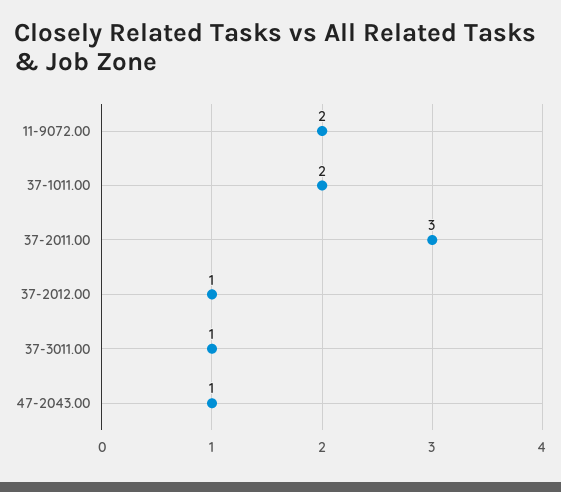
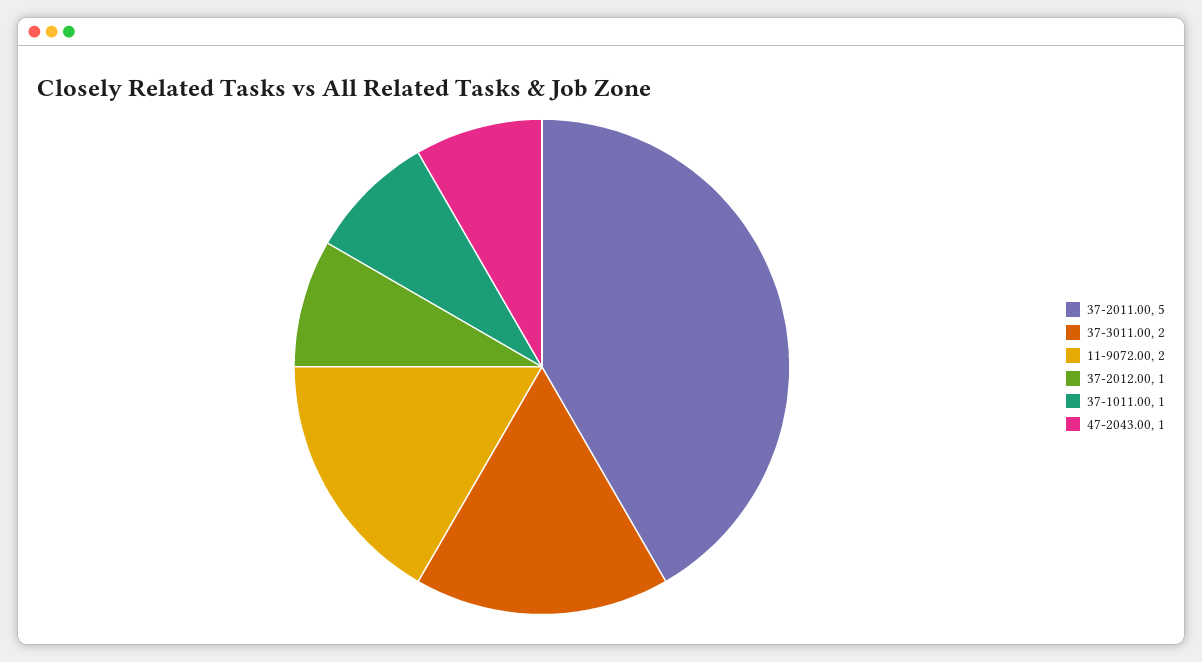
  {
    "11-9072.00": 2,
-   "37-1011.00": 2,
+   "37-1011.00": 1,
-   "37-2011.00": 3,
+   "37-2011.00": 5,
    "37-2012.00": 1,
-   "37-3011.00": 1,
+   "37-3011.00": 2,
    "47-2043.00": 1
  }

